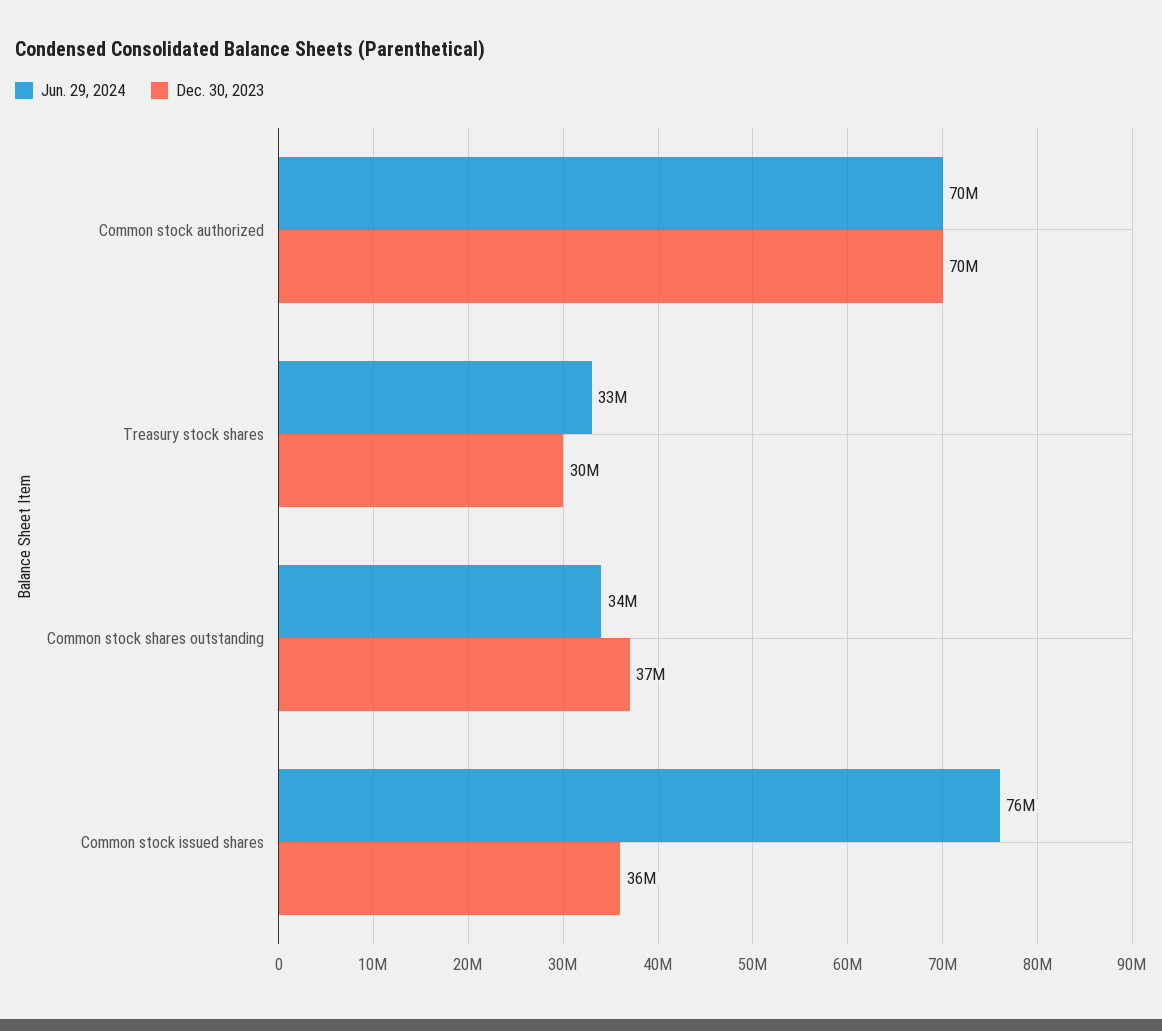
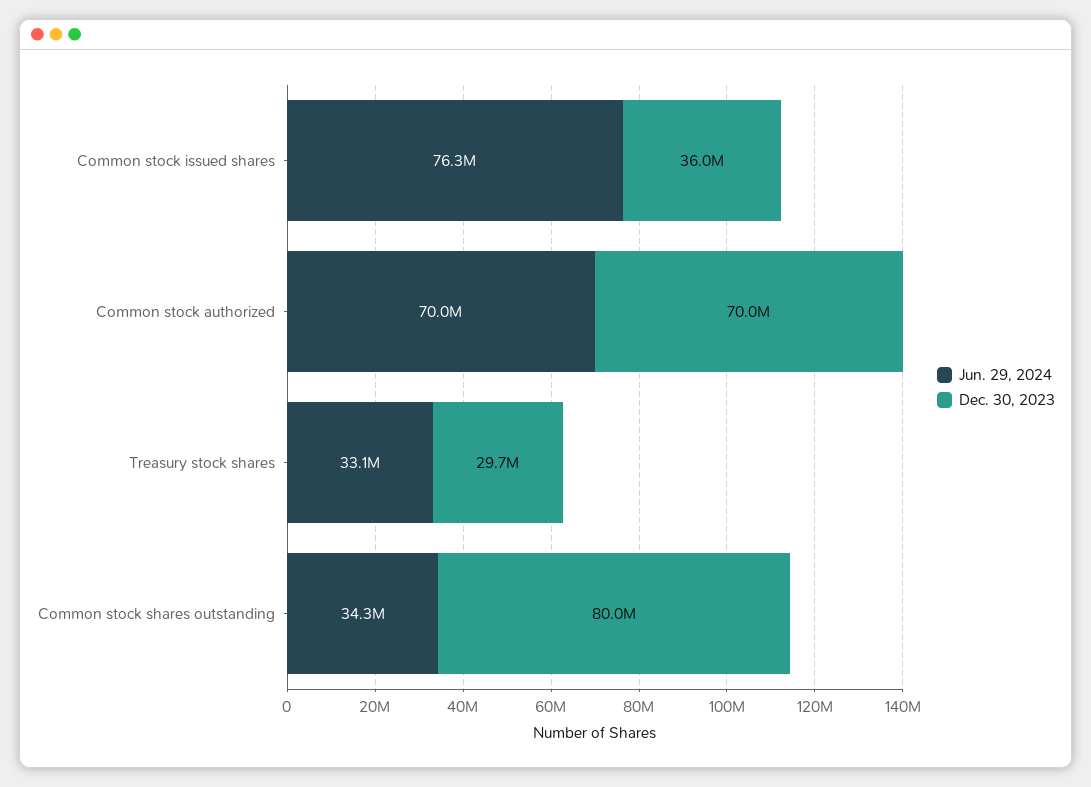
  {
    "Jun. 29, 2024": {
      "Common stock authorized": 70000000,
      "Treasury stock shares": 33100000,
      "Common stock shares outstanding": 34300000,
      "Common stock issued shares": 76300000
    },
    "Dec. 30, 2023": {
      "Common stock authorized": 70000000,
      "Treasury stock shares": 29700000,
-     "Common stock shares outstanding": 37000000,
+     "Common stock shares outstanding": 80000000,
      "Common stock issued shares": 36000000
    }
  }

